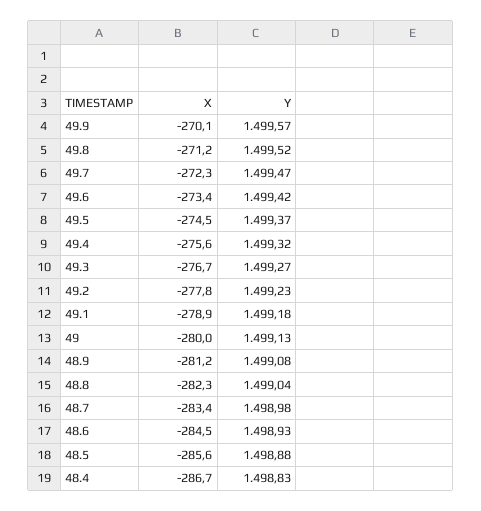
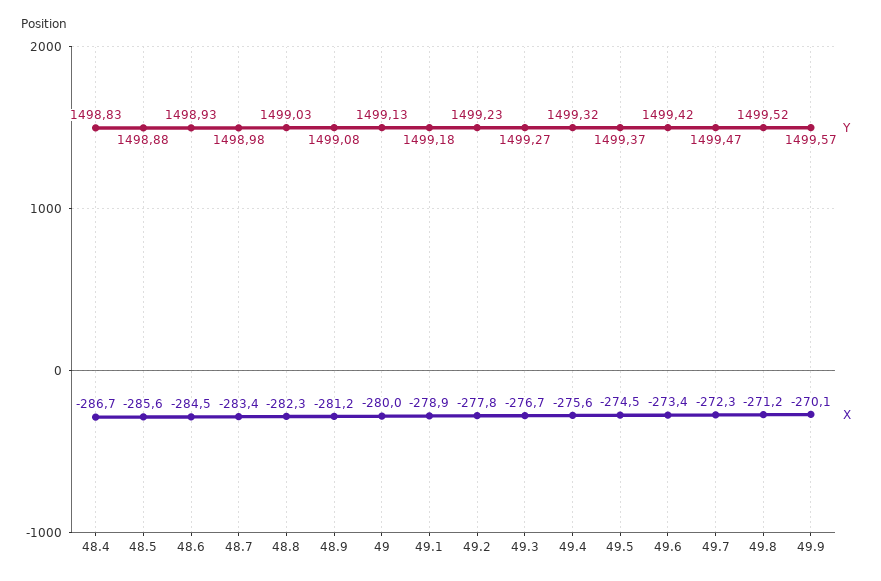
  {
    "X": {
      "49.9": -270.1,
      "49.8": -271.2,
      "49.7": -272.3,
      "49.6": -273.4,
      "49.5": -274.5,
      "49.4": -275.6,
      "49.3": -276.7,
      "49.2": -277.8,
      "49.1": -278.9,
      "49": -280,
      "48.9": -281.2,
      "48.8": -282.3,
      "48.7": -283.4,
      "48.6": -284.5,
      "48.5": -285.6,
      "48.4": -286.7
    },
    "Y": {
      "49.9": 1499.57,
      "49.8": 1499.52,
      "49.7": 1499.47,
      "49.6": 1499.42,
      "49.5": 1499.37,
      "49.4": 1499.32,
      "49.3": 1499.27,
      "49.2": 1499.23,
      "49.1": 1499.18,
      "49": 1499.13,
      "48.9": 1499.08,
-     "48.8": 1499.04,
+     "48.8": 1499.03,
      "48.7": 1498.98,
      "48.6": 1498.93,
      "48.5": 1498.88,
      "48.4": 1498.83
    }
  }

